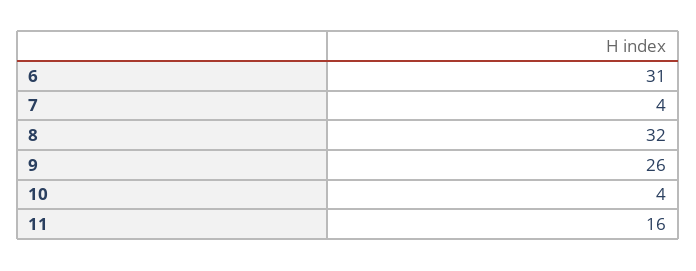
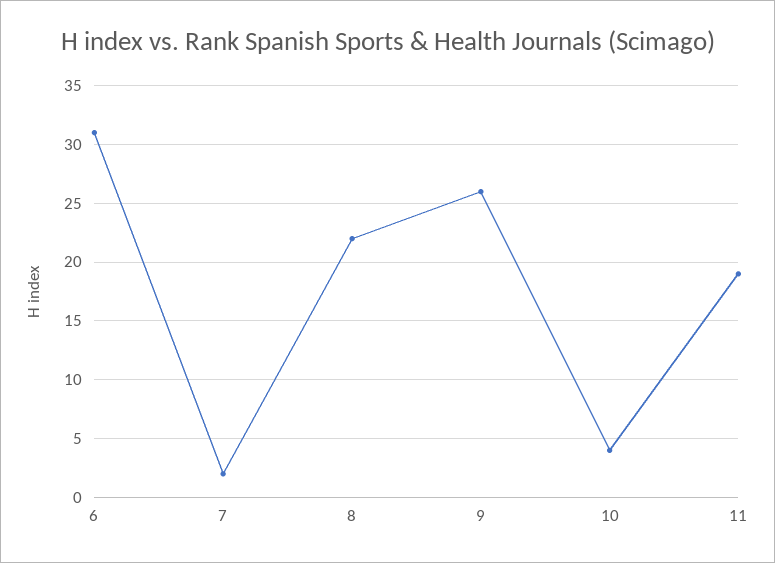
  {
    "6": 31,
-   "7": 4,
+   "7": 2,
-   "8": 32,
+   "8": 22,
    "9": 26,
    "10": 4,
-   "11": 16
+   "11": 19
  }

